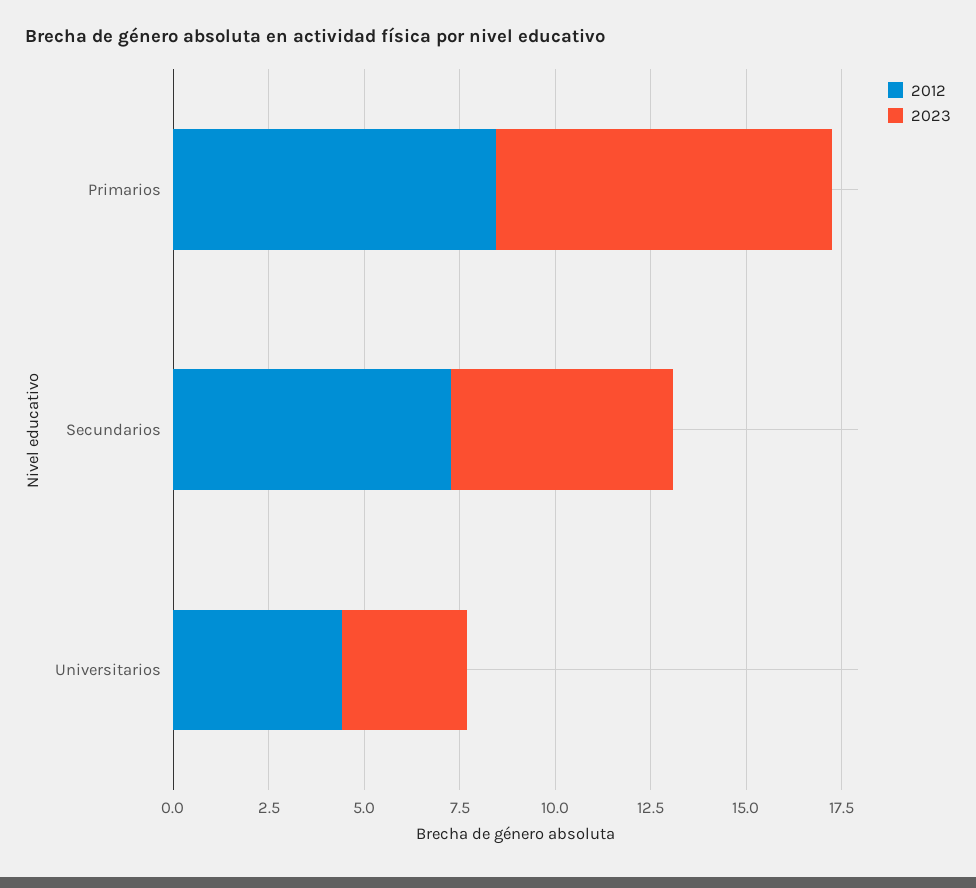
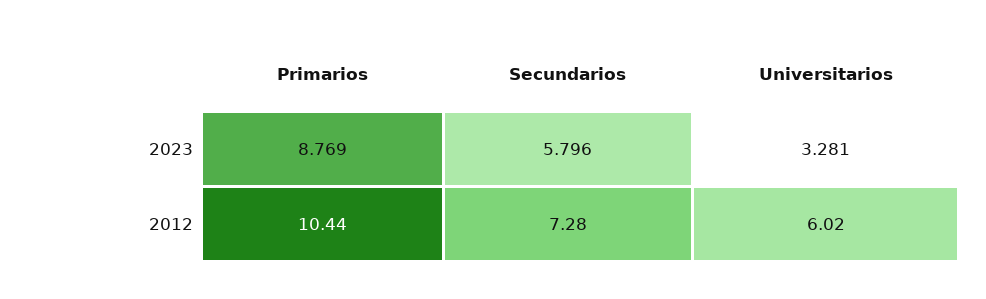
  {
    "2012": {
-     "Primarios": 8.5,
+     "Primarios": 10.44,
      "Secundarios": 7.28,
-     "Universitarios": 4.5
+     "Universitarios": 6.02
    },
    "2023": {
      "Primarios": 8.769,
      "Secundarios": 5.796,
      "Universitarios": 3.281
    }
  }

